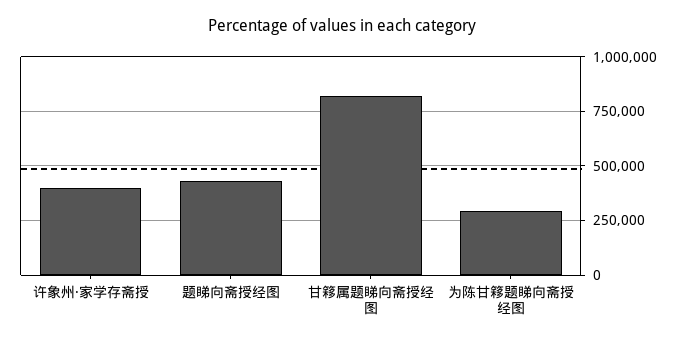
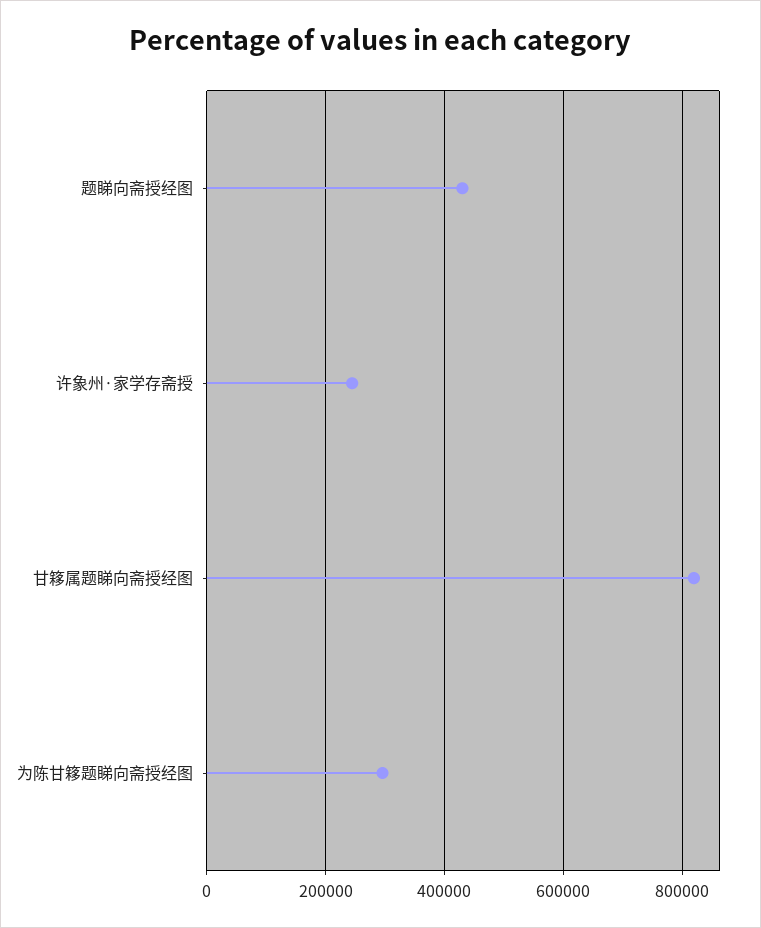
  {
-   "许象州·家学存斋授": 400000,
+   "许象州·家学存斋授": 240000,
    "题睇向斋授经图": 440000,
    "甘簃属题睇向斋授经图": 820000,
    "为陈甘簃题睇向斋授经图": 300000
  }

